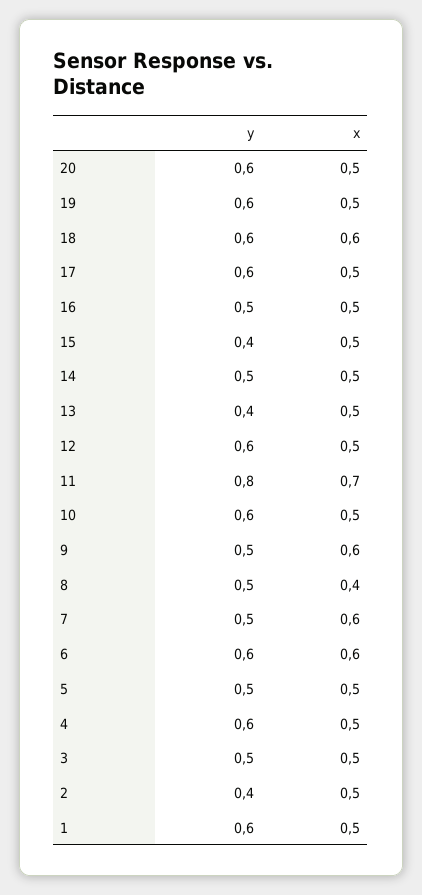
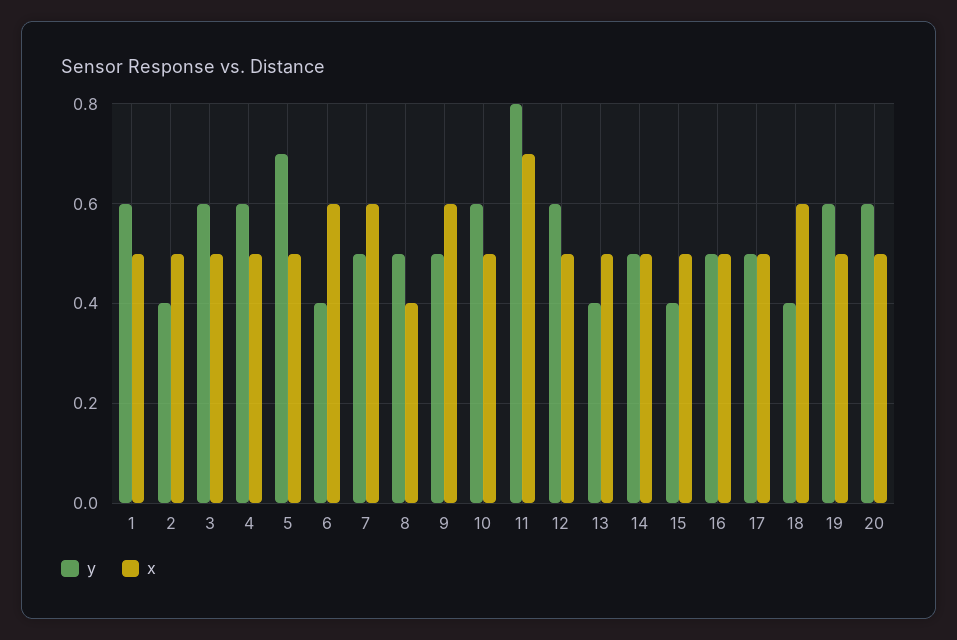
  {
    "y": {
      "20": 0.6,
      "19": 0.6,
-     "18": 0.6,
+     "18": 0.4,
-     "17": 0.6,
+     "17": 0.5,
      "16": 0.5,
      "15": 0.4,
      "14": 0.5,
      "13": 0.4,
      "12": 0.6,
      "11": 0.8,
      "10": 0.6,
      "9": 0.5,
      "8": 0.5,
      "7": 0.5,
-     "6": 0.6,
+     "6": 0.4,
-     "5": 0.5,
+     "5": 0.7,
      "4": 0.6,
-     "3": 0.5,
+     "3": 0.6,
      "2": 0.4,
      "1": 0.6
    },
    "x": {
      "20": 0.5,
      "19": 0.5,
      "18": 0.6,
      "17": 0.5,
      "16": 0.5,
      "15": 0.5,
      "14": 0.5,
      "13": 0.5,
      "12": 0.5,
      "11": 0.7,
      "10": 0.5,
      "9": 0.6,
      "8": 0.4,
      "7": 0.6,
      "6": 0.6,
      "5": 0.5,
      "4": 0.5,
      "3": 0.5,
      "2": 0.5,
      "1": 0.5
    }
  }

